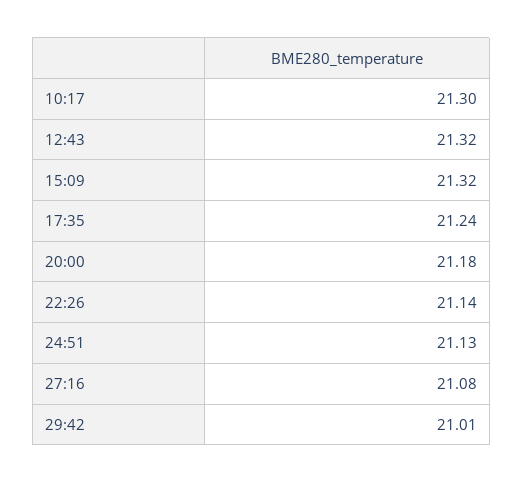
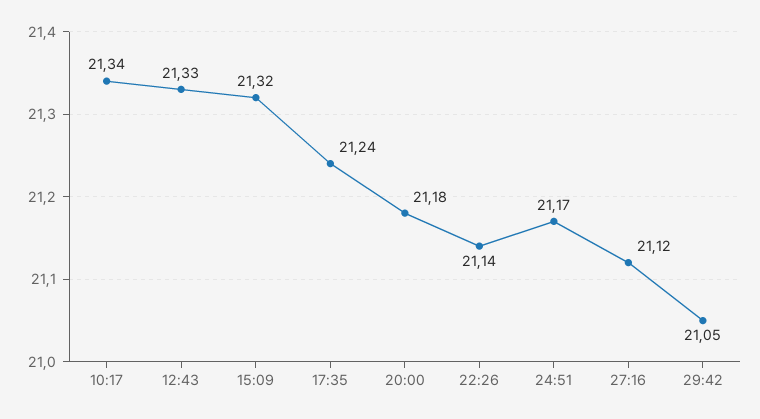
  {
-   "10:17": 21.3,
+   "10:17": 21.34,
-   "12:43": 21.32,
+   "12:43": 21.33,
    "15:09": 21.32,
    "17:35": 21.24,
    "20:00": 21.18,
    "22:26": 21.14,
-   "24:51": 21.13,
+   "24:51": 21.17,
-   "27:16": 21.08,
+   "27:16": 21.12,
-   "29:42": 21.01
+   "29:42": 21.05
  }

